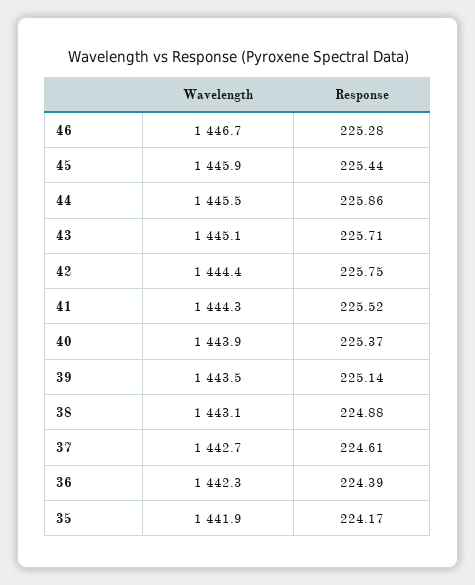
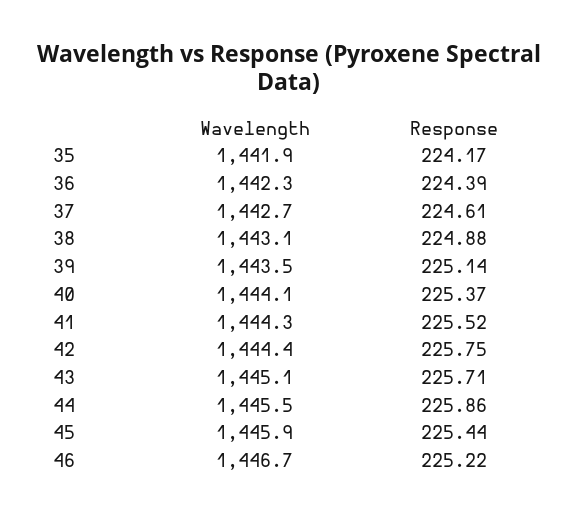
  {
    "Wavelength": {
      "46": 1446.7,
      "45": 1445.9,
      "44": 1445.5,
      "43": 1445.1,
      "42": 1444.4,
      "41": 1444.3,
-     "40": 1443.9,
+     "40": 1444.1,
      "39": 1443.5,
      "38": 1443.1,
      "37": 1442.7,
      "36": 1442.3,
      "35": 1441.9
    },
    "Response": {
-     "46": 225.28,
+     "46": 225.22,
      "45": 225.44,
      "44": 225.86,
      "43": 225.71,
      "42": 225.75,
      "41": 225.52,
      "40": 225.37,
      "39": 225.14,
      "38": 224.88,
      "37": 224.61,
      "36": 224.39,
      "35": 224.17
    }
  }

